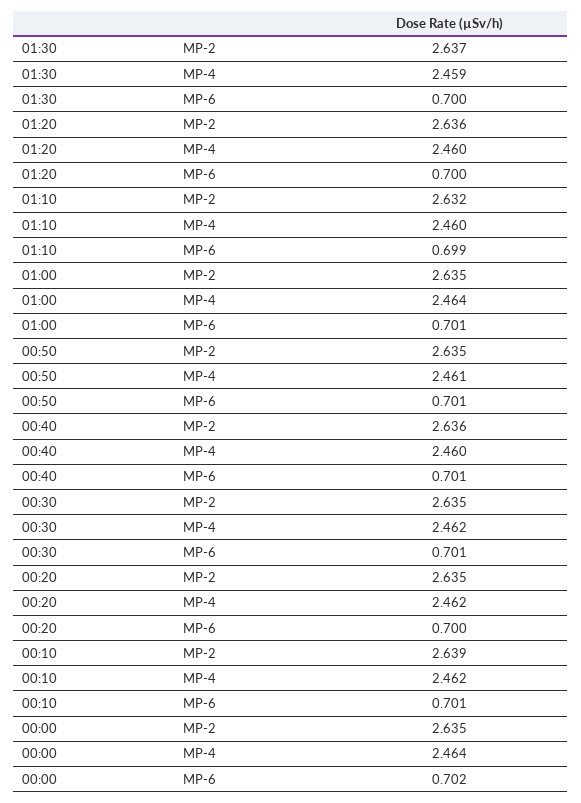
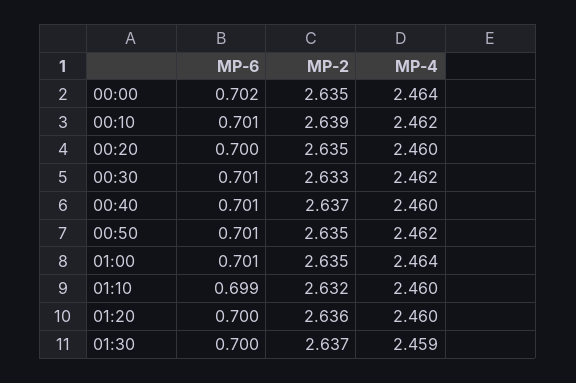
  {
    "01:30": {
      "MP-2": 2.637,
      "MP-4": 2.459,
      "MP-6": 0.7
    },
    "01:20": {
      "MP-2": 2.636,
      "MP-4": 2.46,
      "MP-6": 0.7
    },
    "01:10": {
      "MP-2": 2.632,
      "MP-4": 2.46,
      "MP-6": 0.699
    },
    "01:00": {
      "MP-2": 2.635,
      "MP-4": 2.464,
      "MP-6": 0.701
    },
    "00:50": {
      "MP-2": 2.635,
-     "MP-4": 2.461,
+     "MP-4": 2.462,
      "MP-6": 0.701
    },
    "00:40": {
-     "MP-2": 2.636,
+     "MP-2": 2.637,
      "MP-4": 2.46,
      "MP-6": 0.701
    },
    "00:30": {
-     "MP-2": 2.635,
+     "MP-2": 2.633,
      "MP-4": 2.462,
      "MP-6": 0.701
    },
    "00:20": {
      "MP-2": 2.635,
-     "MP-4": 2.462,
+     "MP-4": 2.46,
      "MP-6": 0.7
    },
    "00:10": {
      "MP-2": 2.639,
      "MP-4": 2.462,
      "MP-6": 0.701
    },
    "00:00": {
      "MP-2": 2.635,
      "MP-4": 2.464,
      "MP-6": 0.702
    }
  }

